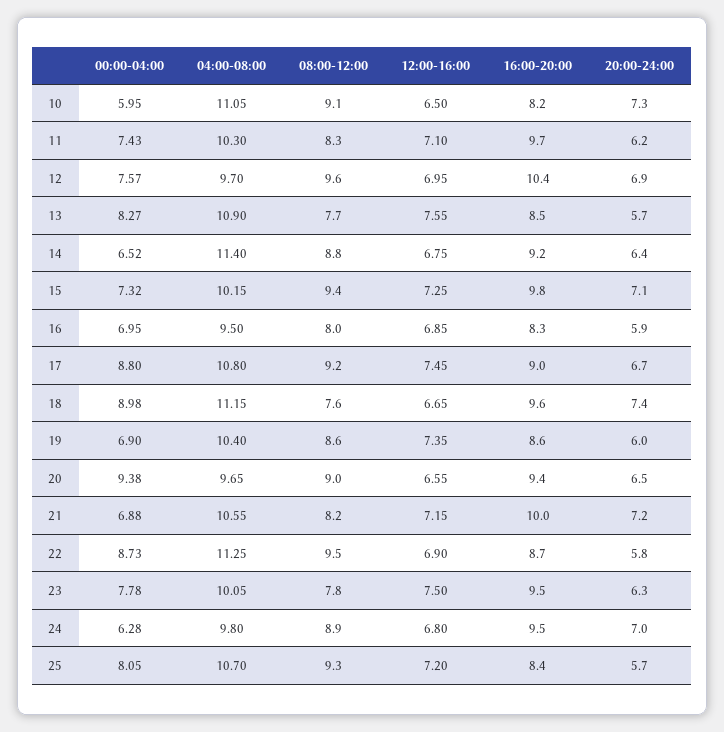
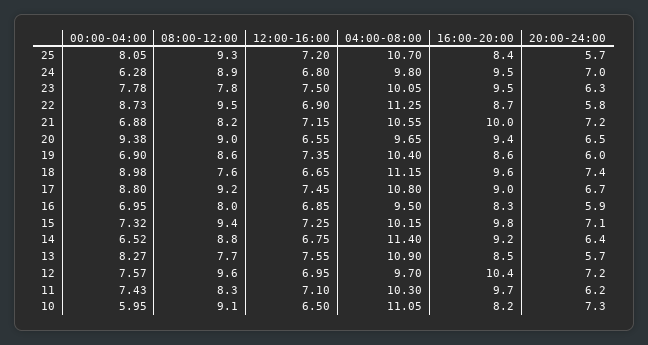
  {
    "00:00-04:00": {
      "10": 5.95,
      "11": 7.43,
      "12": 7.57,
      "13": 8.27,
      "14": 6.52,
      "15": 7.32,
      "16": 6.95,
      "17": 8.8,
      "18": 8.98,
      "19": 6.9,
      "20": 9.38,
      "21": 6.88,
      "22": 8.73,
      "23": 7.78,
      "24": 6.28,
      "25": 8.05
    },
    "04:00-08:00": {
      "10": 11.05,
      "11": 10.3,
      "12": 9.7,
      "13": 10.9,
      "14": 11.4,
      "15": 10.15,
      "16": 9.5,
      "17": 10.8,
      "18": 11.15,
      "19": 10.4,
      "20": 9.65,
      "21": 10.55,
      "22": 11.25,
      "23": 10.05,
      "24": 9.8,
      "25": 10.7
    },
    "08:00-12:00": {
      "10": 9.1,
      "11": 8.3,
      "12": 9.6,
      "13": 7.7,
      "14": 8.8,
      "15": 9.4,
      "16": 8,
      "17": 9.2,
      "18": 7.6,
      "19": 8.6,
      "20": 9,
      "21": 8.2,
      "22": 9.5,
      "23": 7.8,
      "24": 8.9,
      "25": 9.3
    },
    "12:00-16:00": {
      "10": 6.5,
      "11": 7.1,
      "12": 6.95,
      "13": 7.55,
      "14": 6.75,
      "15": 7.25,
      "16": 6.85,
      "17": 7.45,
      "18": 6.65,
      "19": 7.35,
      "20": 6.55,
      "21": 7.15,
      "22": 6.9,
      "23": 7.5,
      "24": 6.8,
      "25": 7.2
    },
    "16:00-20:00": {
      "10": 8.2,
      "11": 9.7,
      "12": 10.4,
      "13": 8.5,
      "14": 9.2,
      "15": 9.8,
      "16": 8.3,
      "17": 9,
      "18": 9.6,
      "19": 8.6,
      "20": 9.4,
      "21": 10,
      "22": 8.7,
      "23": 9.5,
      "24": 9.5,
      "25": 8.4
    },
    "20:00-24:00": {
      "10": 7.3,
      "11": 6.2,
-     "12": 6.9,
+     "12": 7.2,
      "13": 5.7,
      "14": 6.4,
      "15": 7.1,
      "16": 5.9,
      "17": 6.7,
      "18": 7.4,
      "19": 6,
      "20": 6.5,
      "21": 7.2,
      "22": 5.8,
      "23": 6.3,
      "24": 7,
      "25": 5.7
    }
  }

